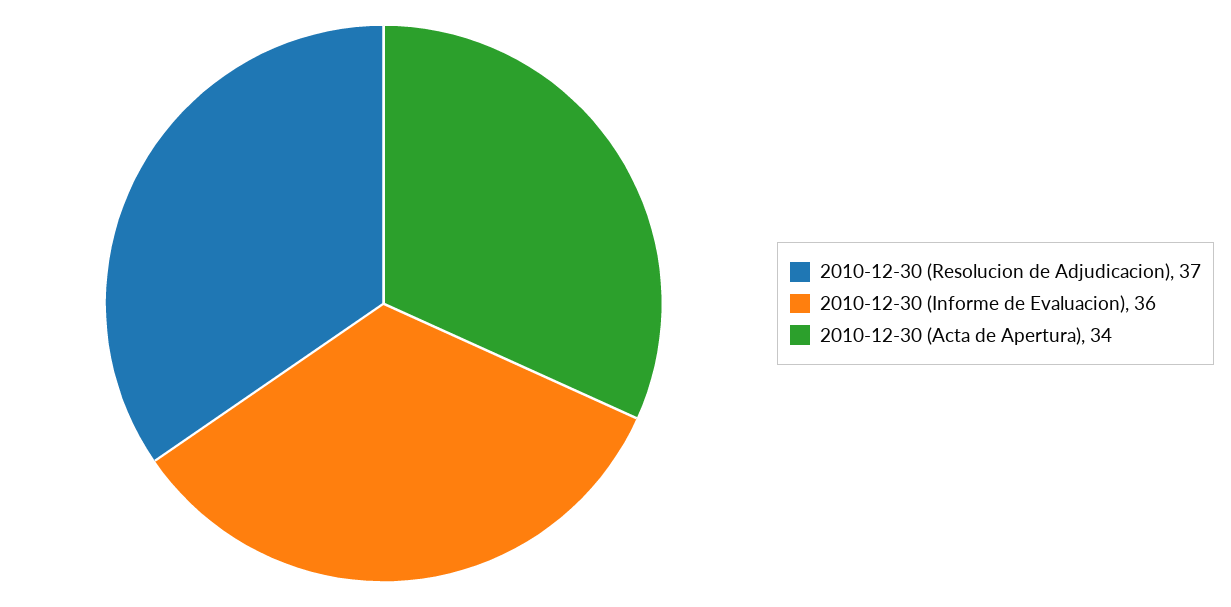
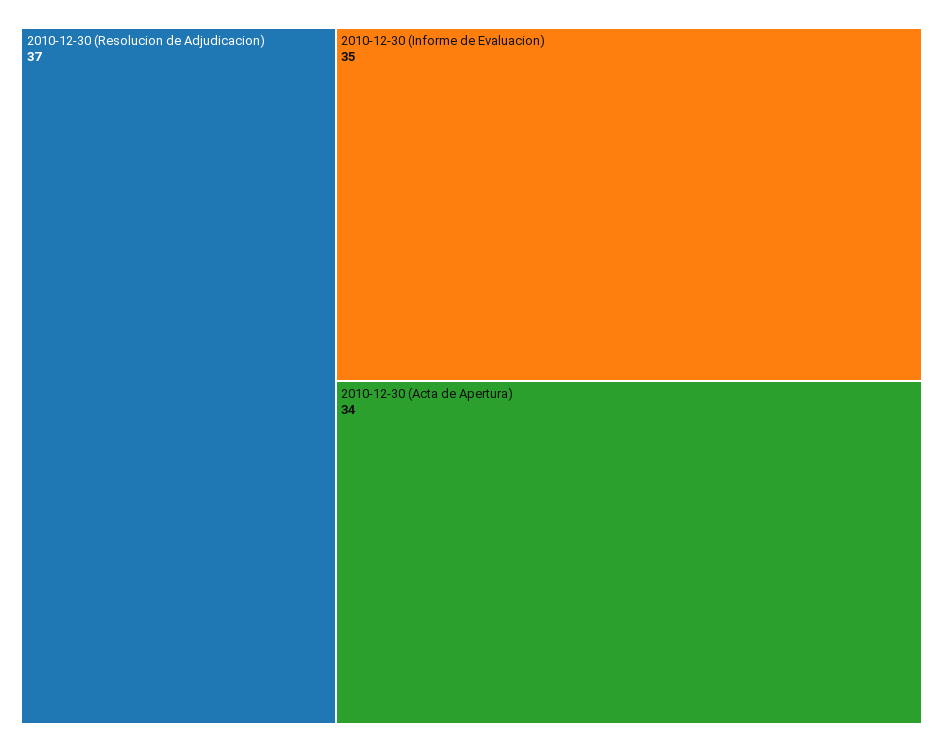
  {
    "2010-12-30 (Resolucion de Adjudicacion)": 37,
-   "2010-12-30 (Informe de Evaluacion)": 36,
+   "2010-12-30 (Informe de Evaluacion)": 35,
    "2010-12-30 (Acta de Apertura)": 34
  }

